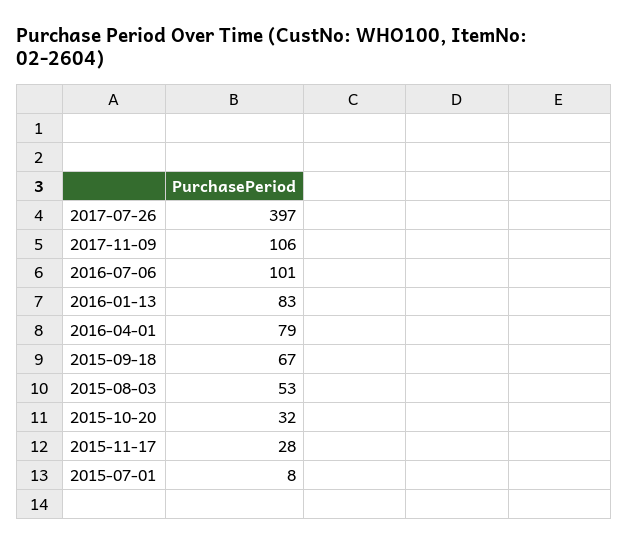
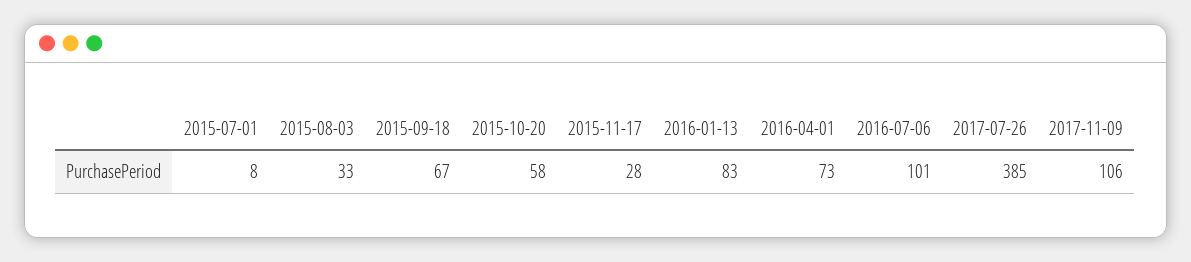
  {
-   "2017-07-26": 397,
+   "2017-07-26": 385,
    "2017-11-09": 106,
    "2016-07-06": 101,
    "2016-01-13": 83,
-   "2016-04-01": 79,
+   "2016-04-01": 73,
    "2015-09-18": 67,
-   "2015-08-03": 53,
+   "2015-08-03": 33,
-   "2015-10-20": 32,
+   "2015-10-20": 58,
    "2015-11-17": 28,
    "2015-07-01": 8
  }

